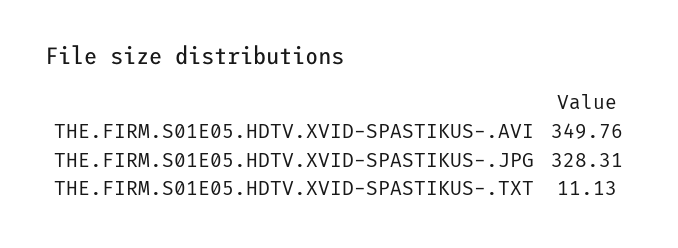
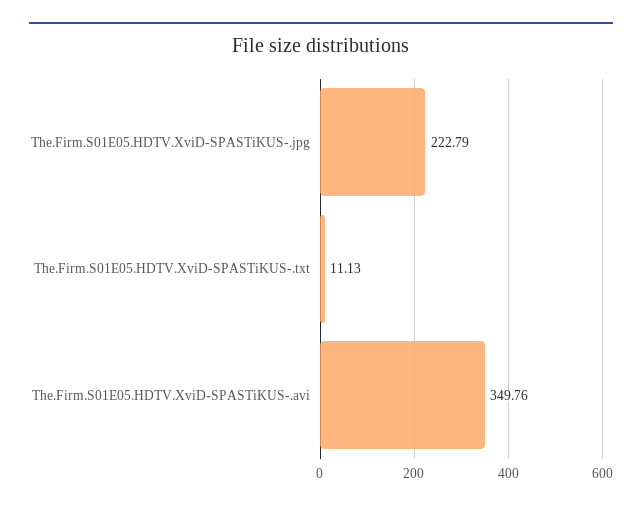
  {
    "THE.FIRM.S01E05.HDTV.XVID-SPASTIKUS-.AVI": 349.76,
-   "THE.FIRM.S01E05.HDTV.XVID-SPASTIKUS-.JPG": 328.31,
+   "THE.FIRM.S01E05.HDTV.XVID-SPASTIKUS-.JPG": 222.79,
    "THE.FIRM.S01E05.HDTV.XVID-SPASTIKUS-.TXT": 11.13
  }

